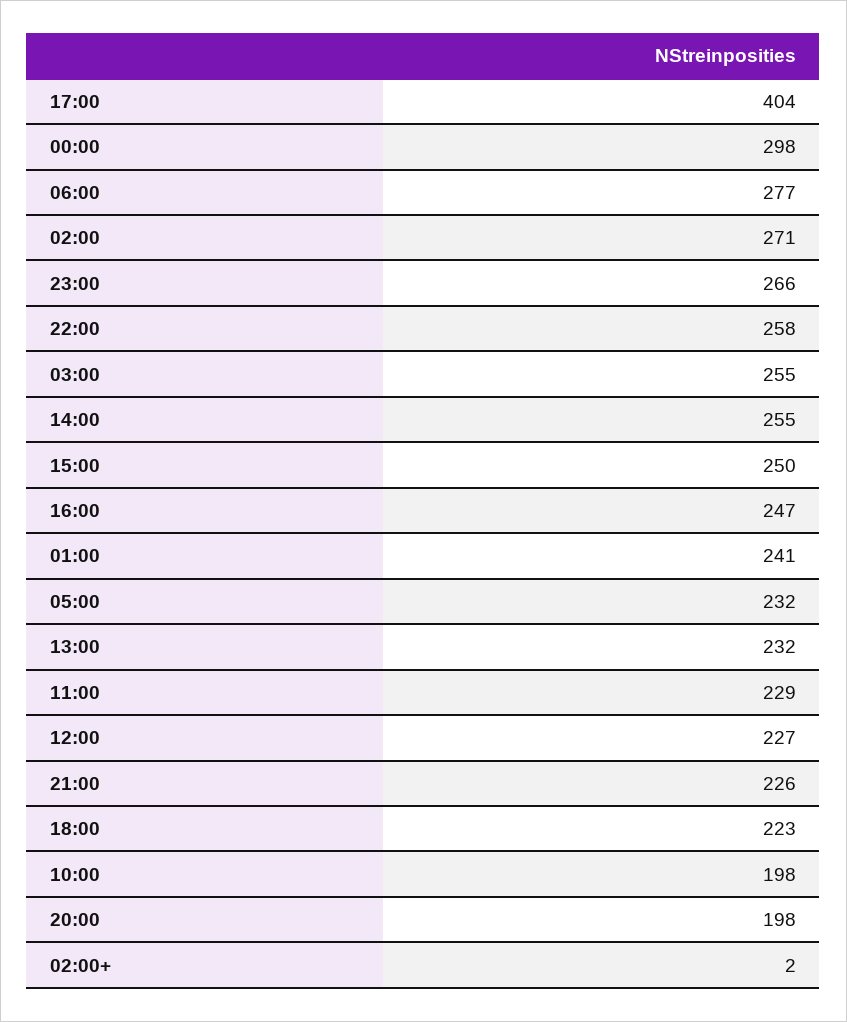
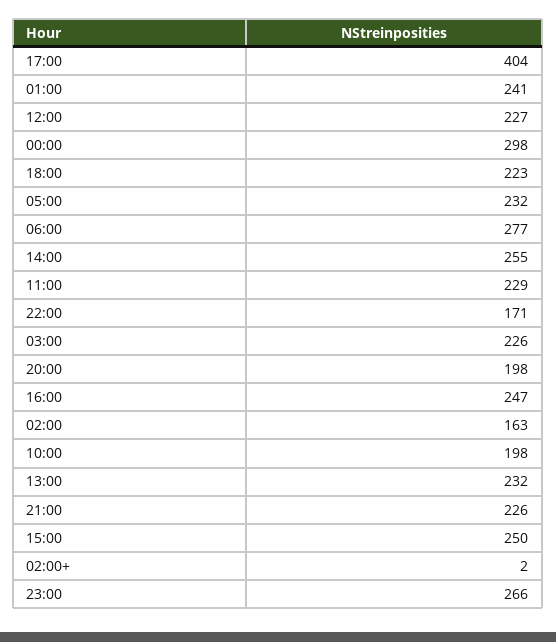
  {
    "17:00": 404,
    "00:00": 298,
    "06:00": 277,
-   "02:00": 271,
+   "02:00": 163,
    "23:00": 266,
-   "22:00": 258,
+   "22:00": 171,
-   "03:00": 255,
+   "03:00": 226,
    "14:00": 255,
    "15:00": 250,
    "16:00": 247,
    "01:00": 241,
    "05:00": 232,
    "13:00": 232,
    "11:00": 229,
    "12:00": 227,
    "21:00": 226,
    "18:00": 223,
    "10:00": 198,
    "20:00": 198,
    "02:00+": 2
  }

